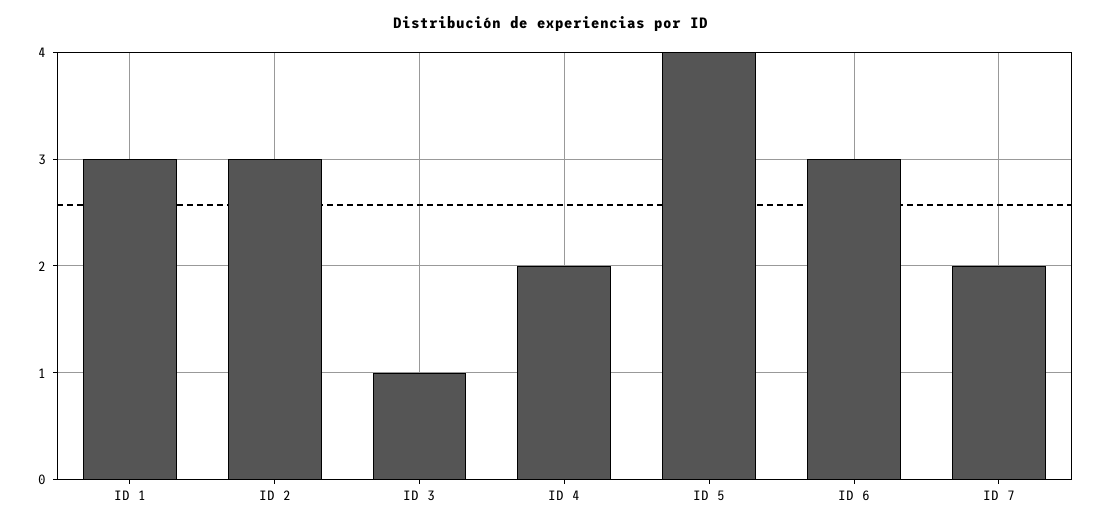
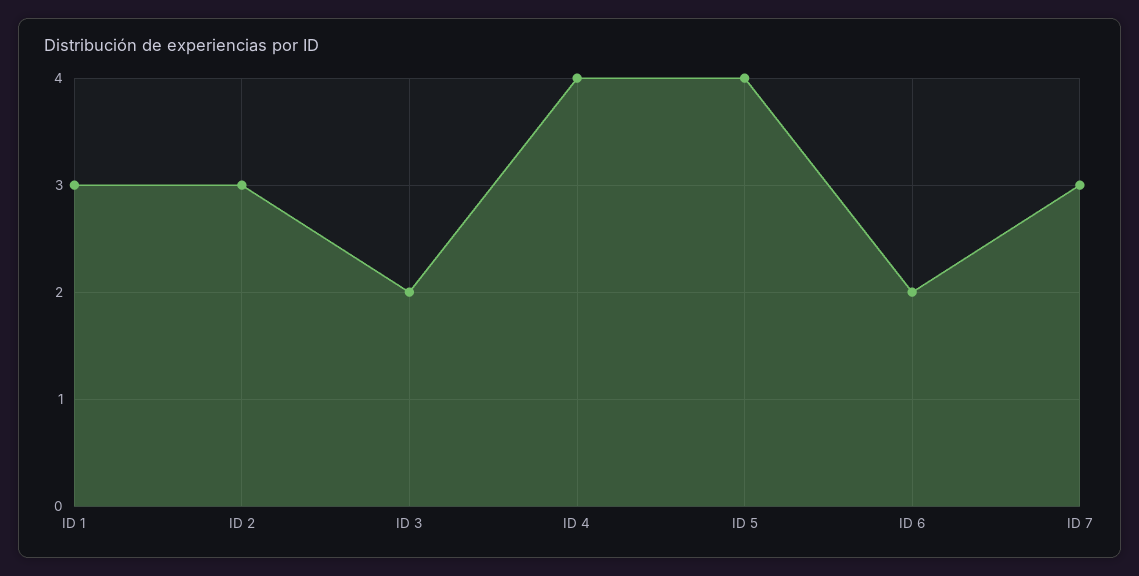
  {
    "ID 1": 3,
    "ID 2": 3,
-   "ID 3": 1,
+   "ID 3": 2,
-   "ID 4": 2,
+   "ID 4": 4,
    "ID 5": 4,
-   "ID 6": 3,
+   "ID 6": 2,
-   "ID 7": 2
+   "ID 7": 3
  }

